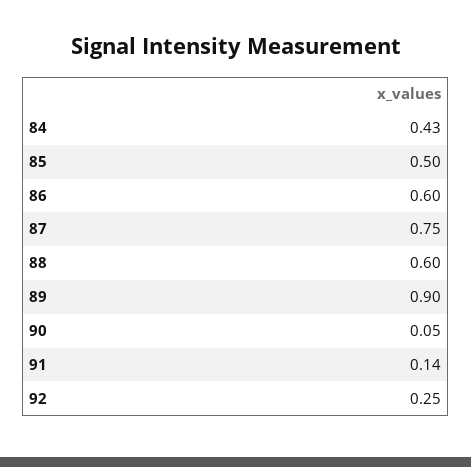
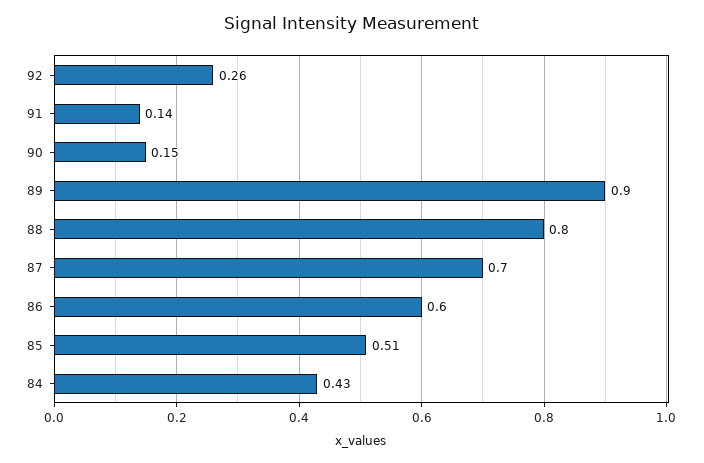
  {
    "84": 0.43,
-   "85": 0.5,
+   "85": 0.51,
    "86": 0.6,
-   "87": 0.75,
+   "87": 0.7,
-   "88": 0.6,
+   "88": 0.8,
    "89": 0.9,
-   "90": 0.05,
+   "90": 0.15,
    "91": 0.14,
-   "92": 0.25
+   "92": 0.26
  }

